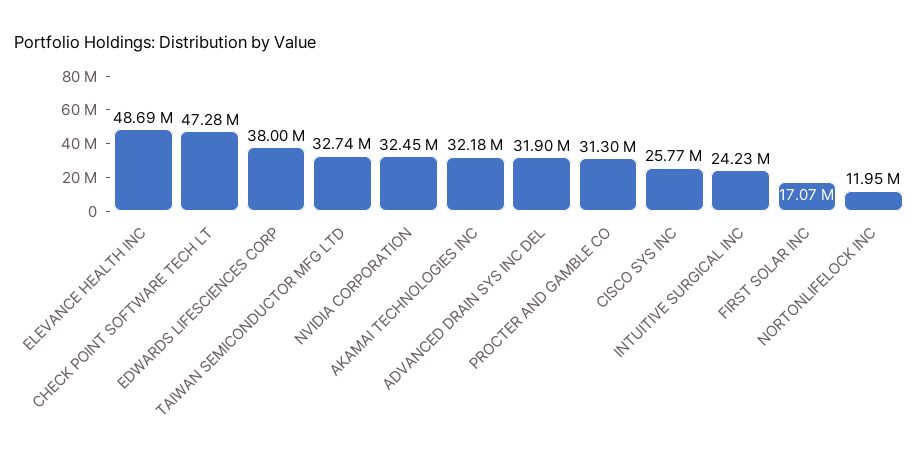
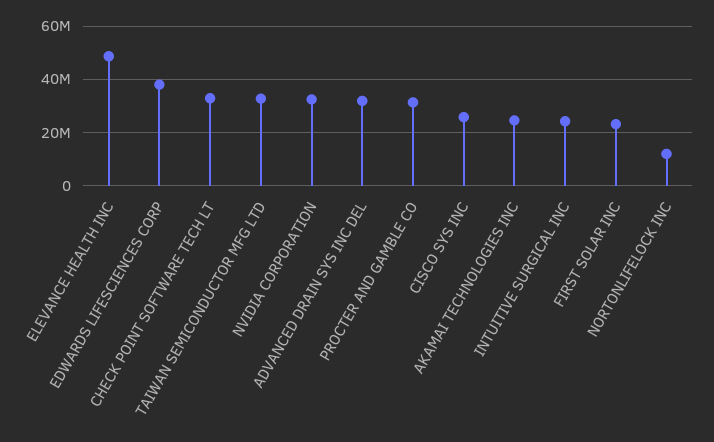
  {
    "ELEVANCE HEALTH INC": 48690000,
-   "CHECK POINT SOFTWARE TECH LT": 47280000,
+   "CHECK POINT SOFTWARE TECH LT": 32500000,
    "EDWARDS LIFESCIENCES CORP": 38000000,
    "TAIWAN SEMICONDUCTOR MFG LTD": 32740000,
    "NVIDIA CORPORATION": 32450000,
-   "AKAMAI TECHNOLOGIES INC": 32180000,
+   "AKAMAI TECHNOLOGIES INC": 25000000,
    "ADVANCED DRAIN SYS INC DEL": 31900000,
    "PROCTER AND GAMBLE CO": 31300000,
    "CISCO SYS INC": 25770000,
    "INTUITIVE SURGICAL INC": 24230000,
-   "FIRST SOLAR INC": 17070000,
+   "FIRST SOLAR INC": 22500000,
    "NORTONLIFELOCK INC": 11950000
  }

